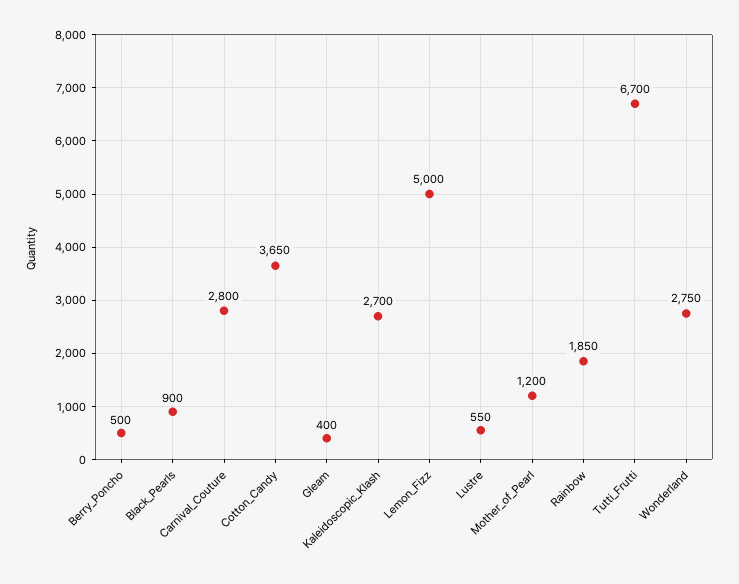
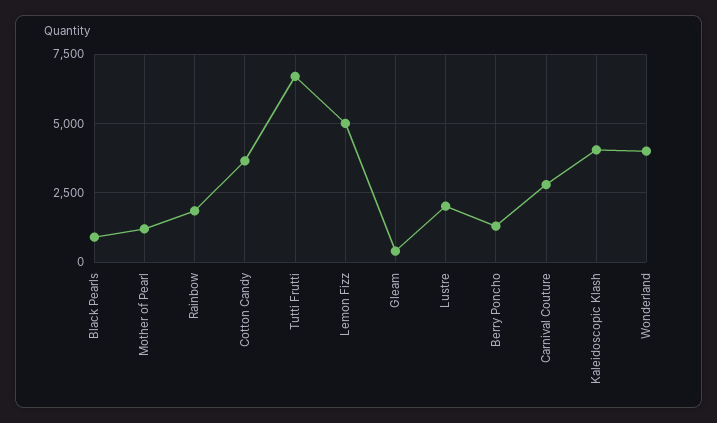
  {
-   "Berry_Poncho": 500,
+   "Berry_Poncho": 1250,
    "Black_Pearls": 900,
    "Carnival_Couture": 2800,
    "Cotton_Candy": 3650,
    "Gleam": 400,
-   "Kaleidoscopic_Klash": 2700,
+   "Kaleidoscopic_Klash": 4000,
    "Lemon_Fizz": 5000,
-   "Lustre": 550,
+   "Lustre": 2000,
    "Mother_of_Pearl": 1200,
    "Rainbow": 1850,
    "Tutti_Frutti": 6700,
-   "Wonderland": 2750
+   "Wonderland": 4000
  }

